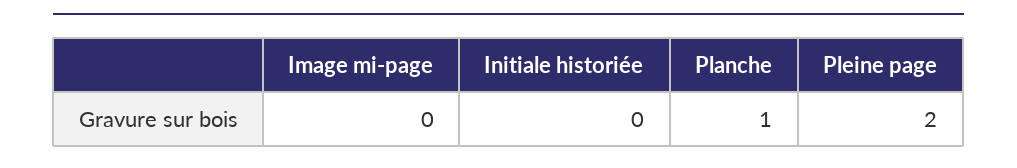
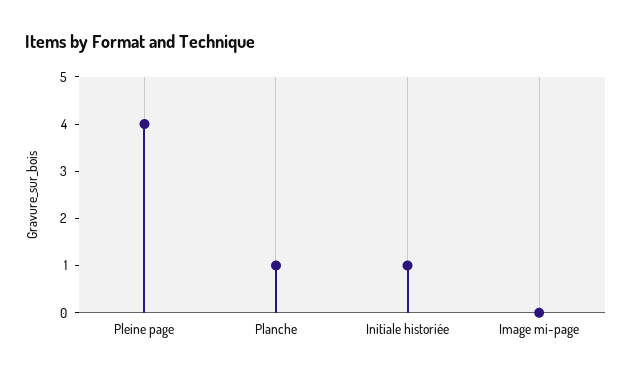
  {
    "Image mi-page": 0,
-   "Initiale historiée": 0,
+   "Initiale historiée": 1,
    "Planche": 1,
-   "Pleine page": 2
+   "Pleine page": 4
  }

